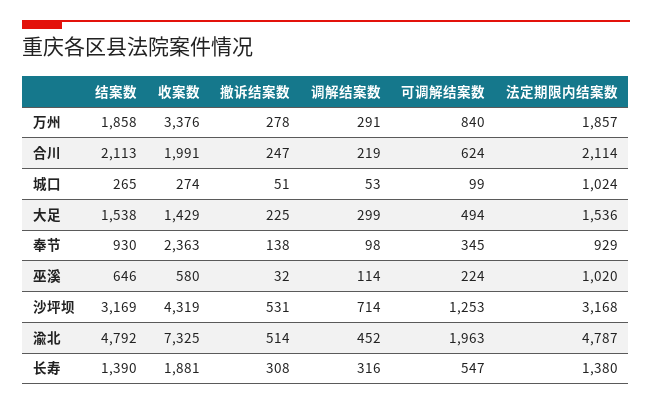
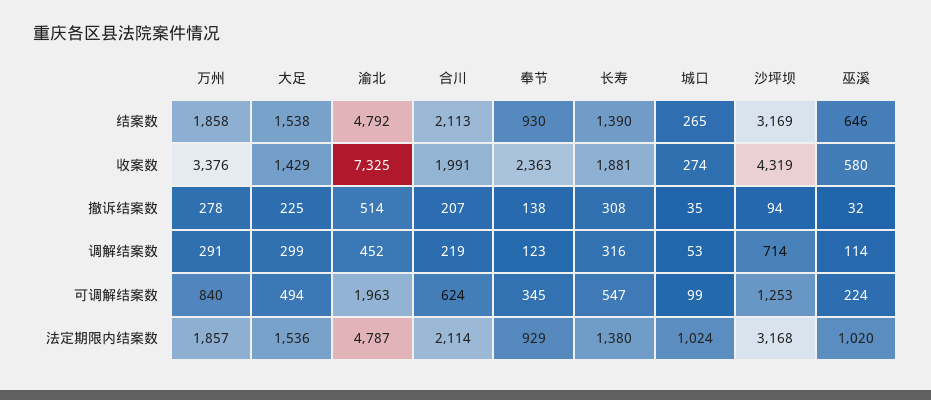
  {
    "结案数": {
      "万州": 1858,
      "合川": 2113,
      "城口": 265,
      "大足": 1538,
      "奉节": 930,
      "巫溪": 646,
      "沙坪坝": 3169,
      "渝北": 4792,
      "长寿": 1390
    },
    "收案数": {
      "万州": 3376,
      "合川": 1991,
      "城口": 274,
      "大足": 1429,
      "奉节": 2363,
      "巫溪": 580,
      "沙坪坝": 4319,
      "渝北": 7325,
      "长寿": 1881
    },
    "撤诉结案数": {
      "万州": 278,
-     "合川": 247,
+     "合川": 207,
-     "城口": 51,
+     "城口": 35,
      "大足": 225,
      "奉节": 138,
      "巫溪": 32,
-     "沙坪坝": 531,
+     "沙坪坝": 94,
      "渝北": 514,
      "长寿": 308
    },
    "调解结案数": {
      "万州": 291,
      "合川": 219,
      "城口": 53,
      "大足": 299,
-     "奉节": 98,
+     "奉节": 123,
      "巫溪": 114,
      "沙坪坝": 714,
      "渝北": 452,
      "长寿": 316
    },
    "可调解结案数": {
      "万州": 840,
      "合川": 624,
      "城口": 99,
      "大足": 494,
      "奉节": 345,
      "巫溪": 224,
      "沙坪坝": 1253,
      "渝北": 1963,
      "长寿": 547
    },
    "法定期限内结案数": {
      "万州": 1857,
      "合川": 2114,
      "城口": 1024,
      "大足": 1536,
      "奉节": 929,
      "巫溪": 1020,
      "沙坪坝": 3168,
      "渝北": 4787,
      "长寿": 1380
    }
  }

